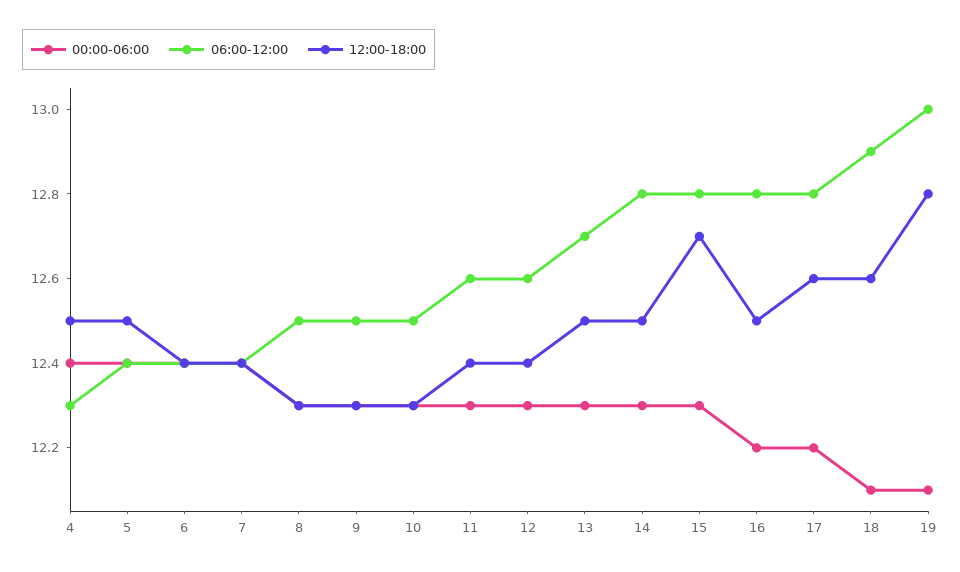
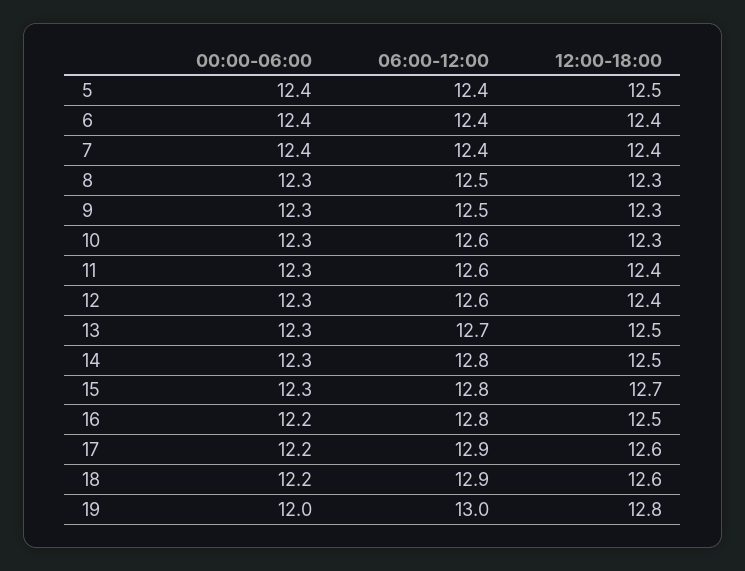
  {
    "00:00-06:00": {
-     "4": 12.4,
      "5": 12.4,
      "6": 12.4,
      "7": 12.4,
      "8": 12.3,
      "9": 12.3,
      "10": 12.3,
      "11": 12.3,
      "12": 12.3,
      "13": 12.3,
      "14": 12.3,
      "15": 12.3,
      "16": 12.2,
      "17": 12.2,
-     "18": 12.1,
+     "18": 12.2,
-     "19": 12.1
+     "19": 12
    },
    "06:00-12:00": {
-     "4": 12.3,
      "5": 12.4,
      "6": 12.4,
      "7": 12.4,
      "8": 12.5,
      "9": 12.5,
-     "10": 12.5,
+     "10": 12.6,
      "11": 12.6,
      "12": 12.6,
      "13": 12.7,
      "14": 12.8,
      "15": 12.8,
      "16": 12.8,
-     "17": 12.8,
+     "17": 12.9,
      "18": 12.9,
      "19": 13
    },
    "12:00-18:00": {
-     "4": 12.5,
      "5": 12.5,
      "6": 12.4,
      "7": 12.4,
      "8": 12.3,
      "9": 12.3,
      "10": 12.3,
      "11": 12.4,
      "12": 12.4,
      "13": 12.5,
      "14": 12.5,
      "15": 12.7,
      "16": 12.5,
      "17": 12.6,
      "18": 12.6,
      "19": 12.8
    }
  }

